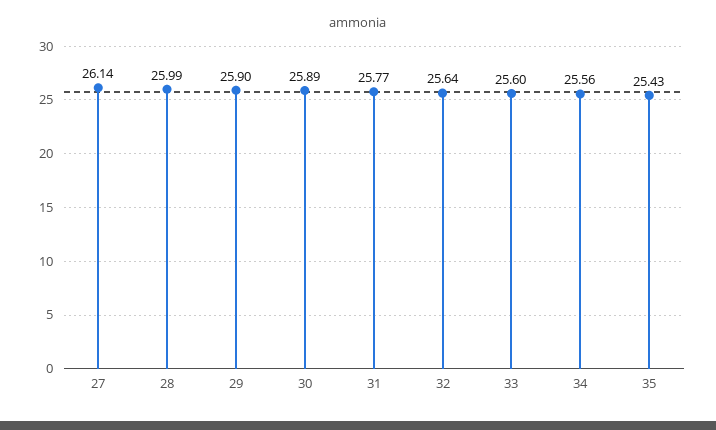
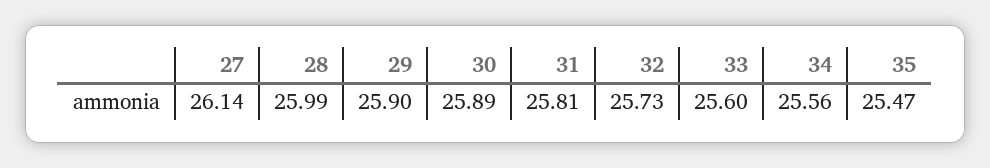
  {
    "27": 26.14,
    "28": 25.99,
    "29": 25.9,
    "30": 25.89,
-   "31": 25.77,
+   "31": 25.81,
-   "32": 25.64,
+   "32": 25.73,
    "33": 25.6,
    "34": 25.56,
-   "35": 25.43
+   "35": 25.47
  }

